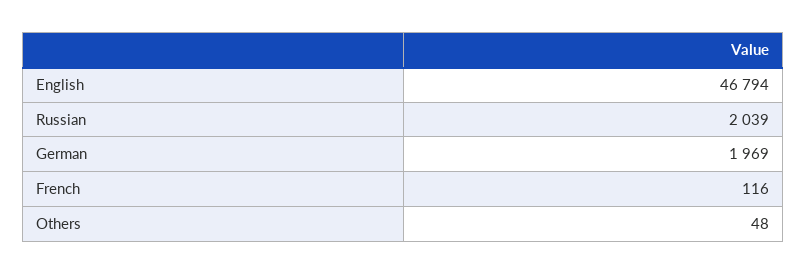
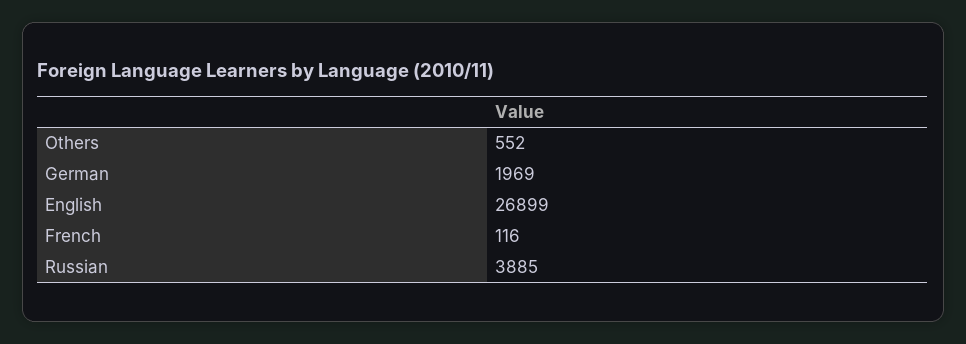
  {
-   "English": 46794,
+   "English": 26899,
-   "Russian": 2039,
+   "Russian": 3885,
    "German": 1969,
    "French": 116,
-   "Others": 48
+   "Others": 552
  }

